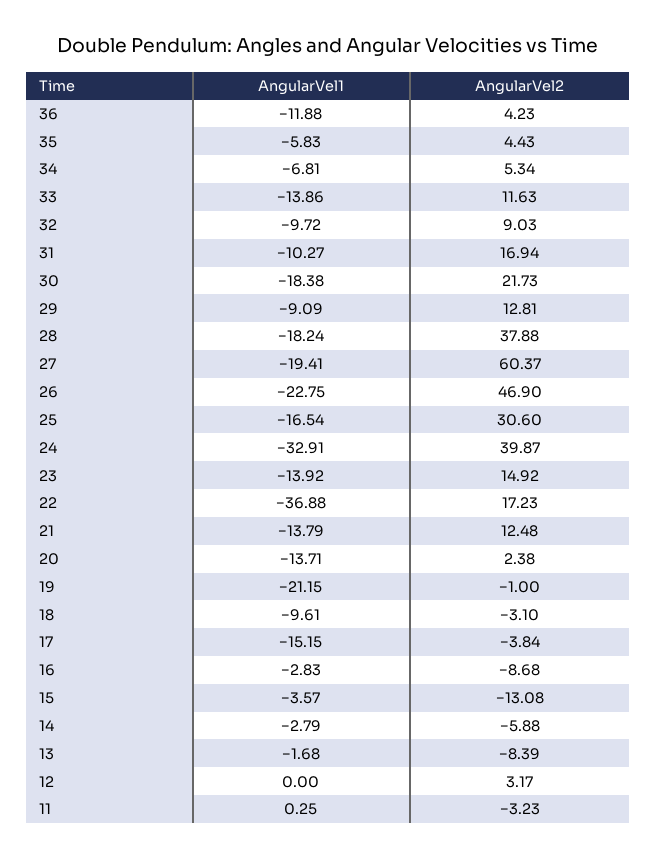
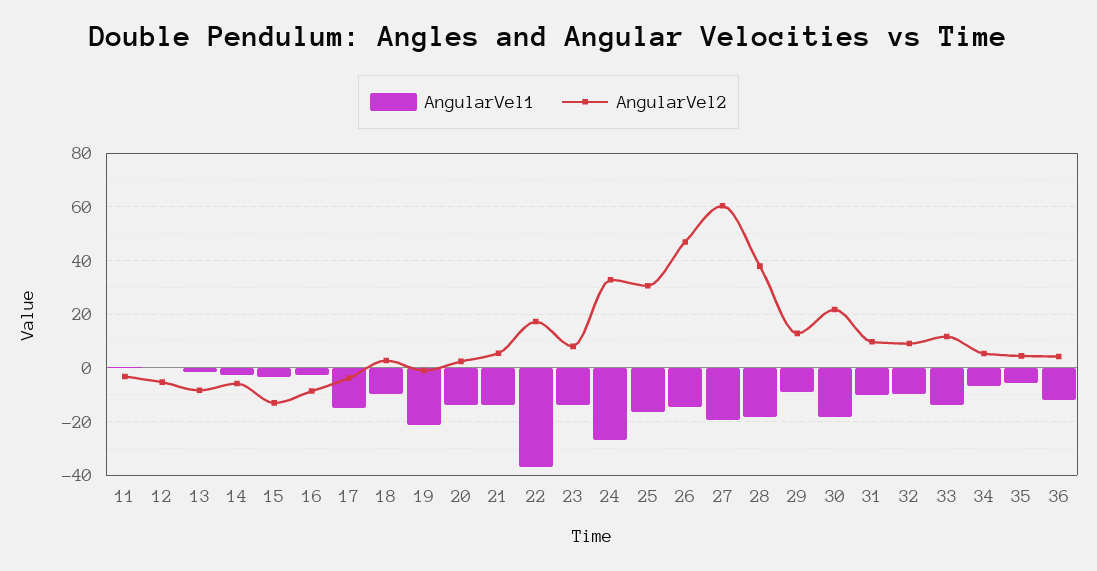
  {
    "AngularVel1": {
      "36": -11.88,
      "35": -5.83,
      "34": -6.81,
      "33": -13.86,
      "32": -9.72,
      "31": -10.27,
      "30": -18.38,
      "29": -9.09,
      "28": -18.24,
      "27": -19.41,
-     "26": -22.75,
+     "26": -15,
      "25": -16.54,
-     "24": -32.91,
+     "24": -27.5,
      "23": -13.92,
      "22": -36.88,
      "21": -13.79,
      "20": -13.71,
      "19": -21.15,
      "18": -9.61,
      "17": -15.15,
      "16": -2.83,
      "15": -3.57,
      "14": -2.79,
      "13": -1.68,
      "12": 0,
      "11": 0.25
    },
    "AngularVel2": {
      "36": 4.23,
      "35": 4.43,
      "34": 5.34,
      "33": 11.63,
      "32": 9.03,
-     "31": 16.94,
+     "31": 10,
      "30": 21.73,
      "29": 12.81,
      "28": 37.88,
      "27": 60.37,
      "26": 46.9,
      "25": 30.6,
-     "24": 39.87,
+     "24": 32.5,
-     "23": 14.92,
+     "23": 7.5,
      "22": 17.23,
-     "21": 12.48,
+     "21": 5,
      "20": 2.38,
      "19": -1,
-     "18": -3.1,
+     "18": 2.5,
      "17": -3.84,
      "16": -8.68,
      "15": -13.08,
      "14": -5.88,
      "13": -8.39,
-     "12": 3.17,
+     "12": -5,
      "11": -3.23
    }
  }

